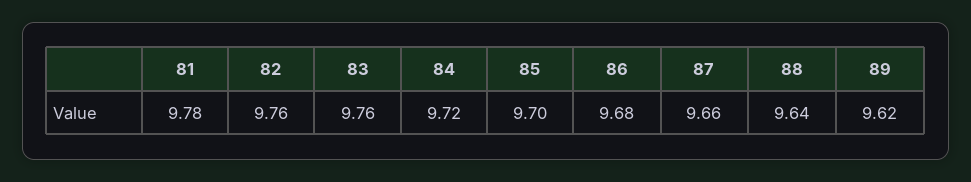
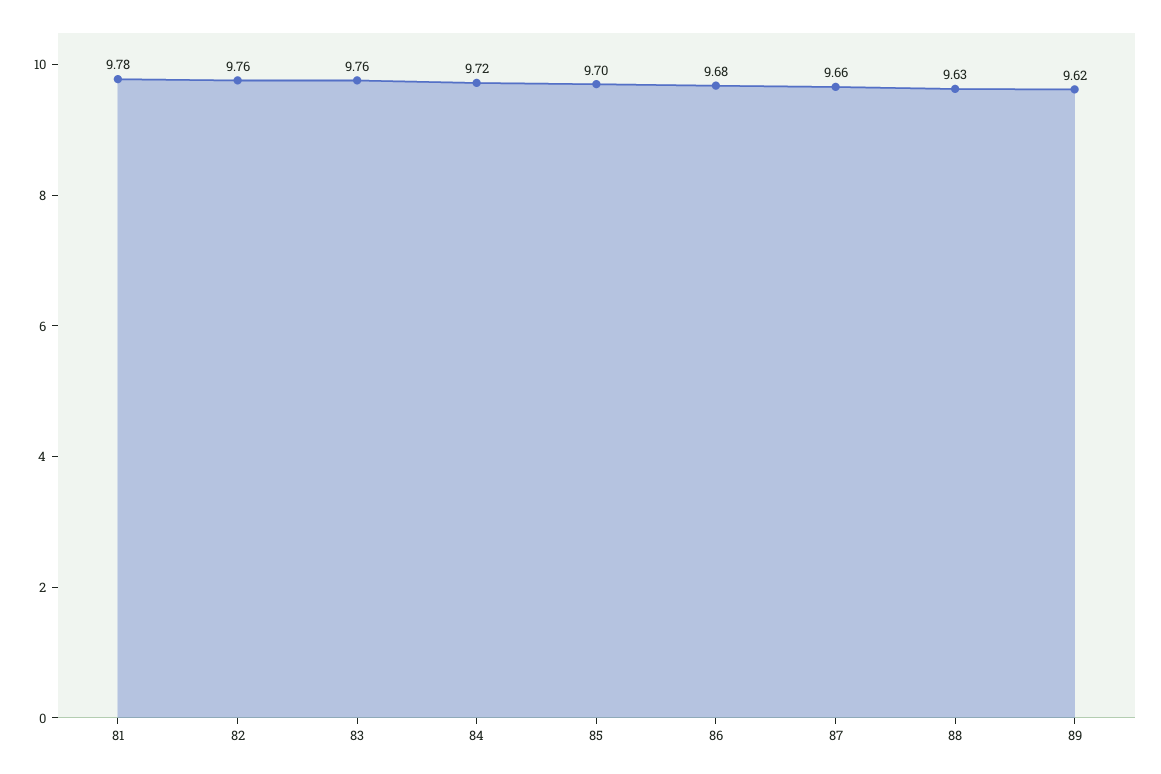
  {
    "81": 9.78,
    "82": 9.76,
    "83": 9.76,
    "84": 9.72,
    "85": 9.7,
    "86": 9.68,
    "87": 9.66,
-   "88": 9.64,
+   "88": 9.63,
    "89": 9.62
  }

